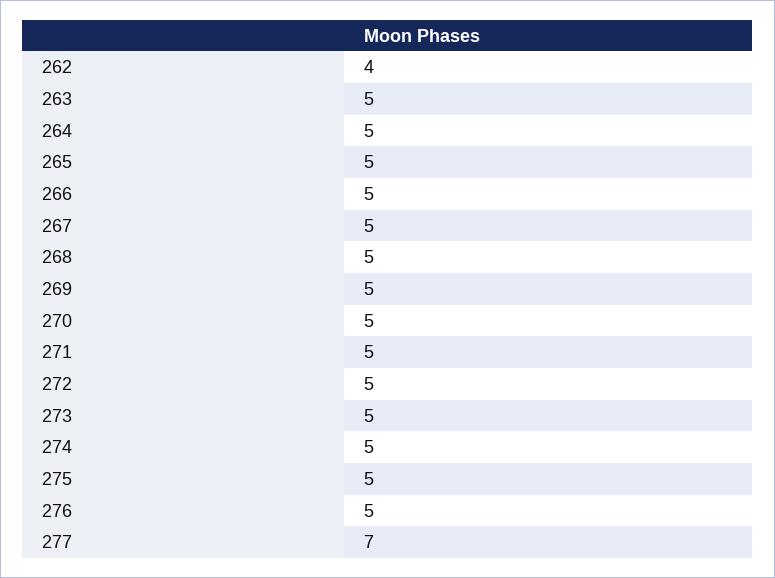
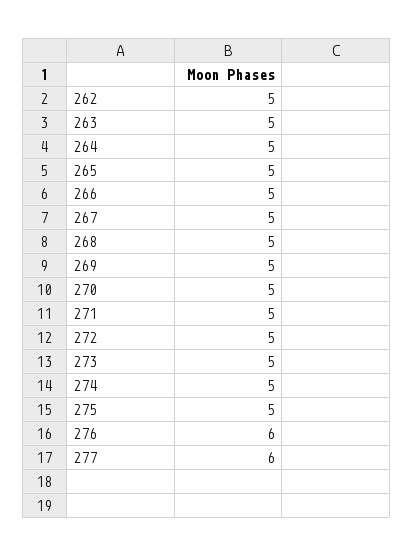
  {
-   "262": 4,
+   "262": 5,
    "263": 5,
    "264": 5,
    "265": 5,
    "266": 5,
    "267": 5,
    "268": 5,
    "269": 5,
    "270": 5,
    "271": 5,
    "272": 5,
    "273": 5,
    "274": 5,
    "275": 5,
-   "276": 5,
+   "276": 6,
-   "277": 7
+   "277": 6
  }

